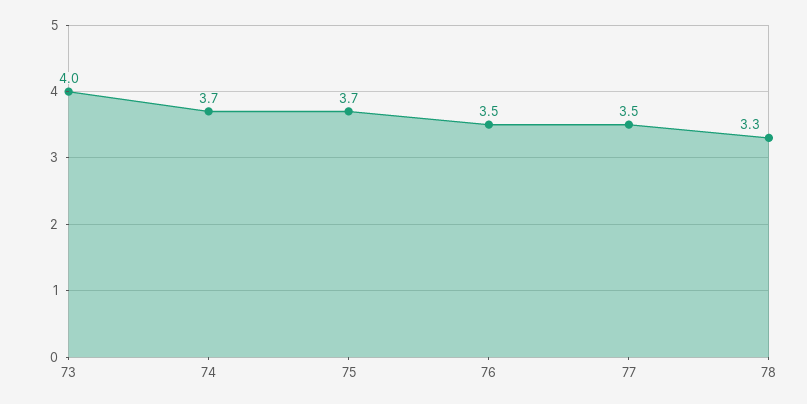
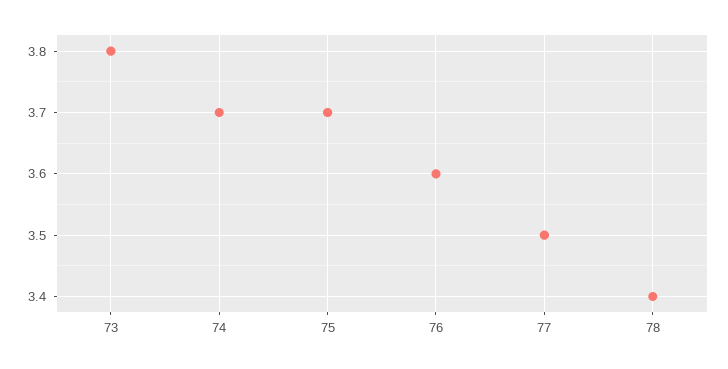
  {
-   "73": 4,
+   "73": 3.8,
    "74": 3.7,
    "75": 3.7,
-   "76": 3.5,
+   "76": 3.6,
    "77": 3.5,
-   "78": 3.3
+   "78": 3.4
  }

